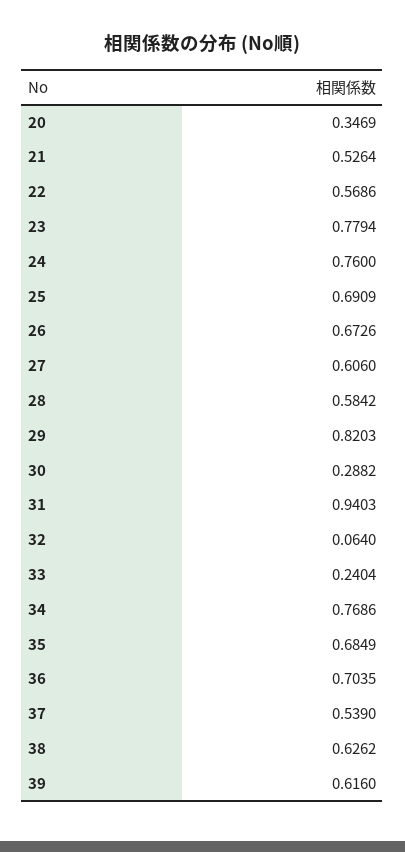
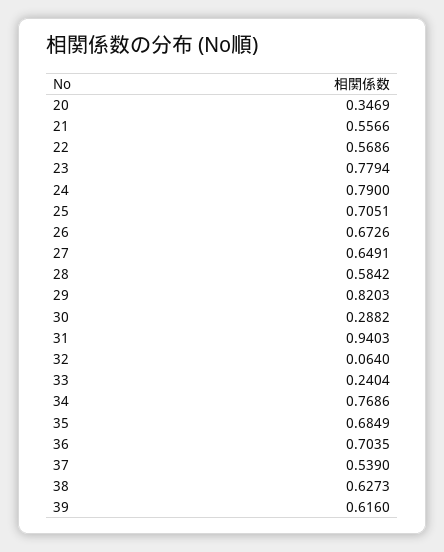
  {
    "20": 0.3469,
-   "21": 0.5264,
+   "21": 0.5566,
    "22": 0.5686,
    "23": 0.7794,
-   "24": 0.76,
+   "24": 0.79,
-   "25": 0.6909,
+   "25": 0.7051,
    "26": 0.6726,
-   "27": 0.606,
+   "27": 0.6491,
    "28": 0.5842,
    "29": 0.8203,
    "30": 0.2882,
    "31": 0.9403,
    "32": 0.064,
    "33": 0.2404,
    "34": 0.7686,
    "35": 0.6849,
    "36": 0.7035,
    "37": 0.539,
-   "38": 0.6262,
+   "38": 0.6273,
    "39": 0.616
  }

